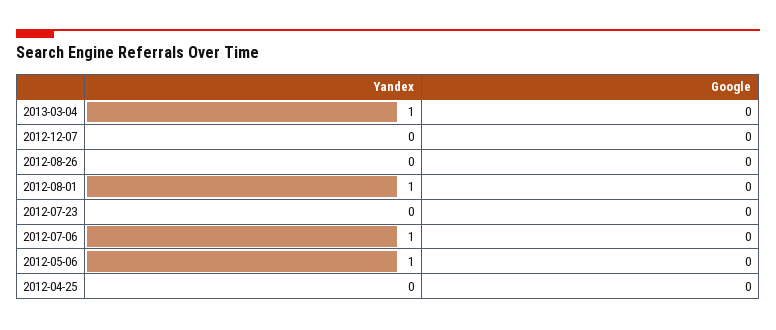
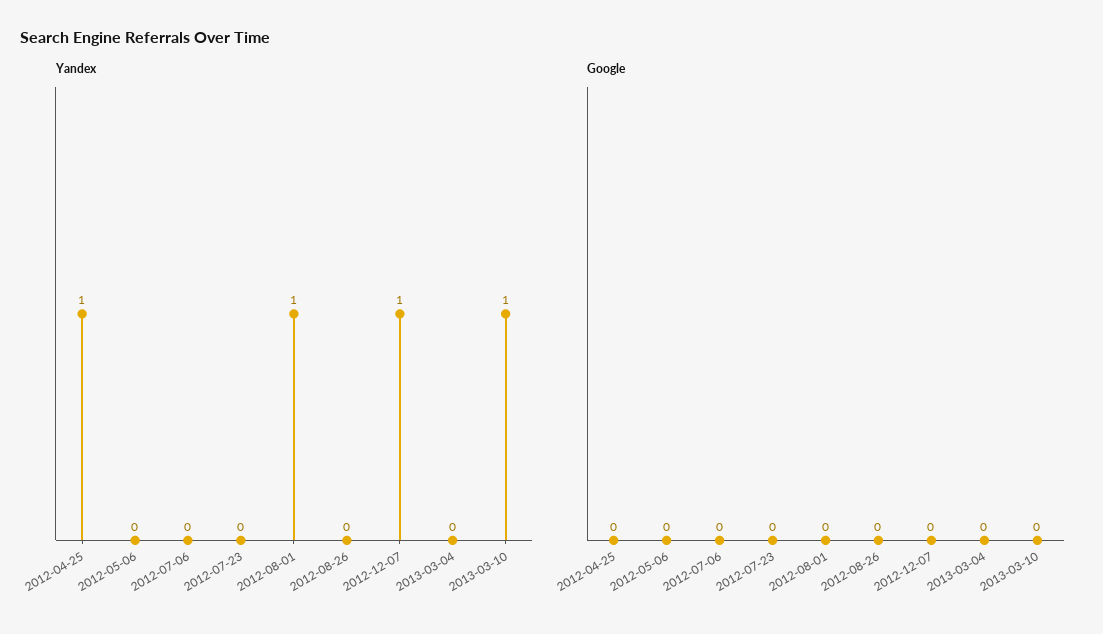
  {
    "Yandex": {
-     "2013-03-04": 1,
+     "2013-03-04": 0,
-     "2012-12-07": 0,
+     "2012-12-07": 1,
      "2012-08-26": 0,
      "2012-08-01": 1,
      "2012-07-23": 0,
-     "2012-07-06": 1,
+     "2012-07-06": 0,
-     "2012-05-06": 1,
+     "2012-05-06": 0,
-     "2012-04-25": 0
+     "2012-04-25": 1,
+     "2013-03-10": 1
    },
    "Google": {
      "2013-03-04": 0,
      "2012-12-07": 0,
      "2012-08-26": 0,
      "2012-08-01": 0,
      "2012-07-23": 0,
      "2012-07-06": 0,
      "2012-05-06": 0,
-     "2012-04-25": 0
+     "2012-04-25": 0,
+     "2013-03-10": 0
    }
  }

